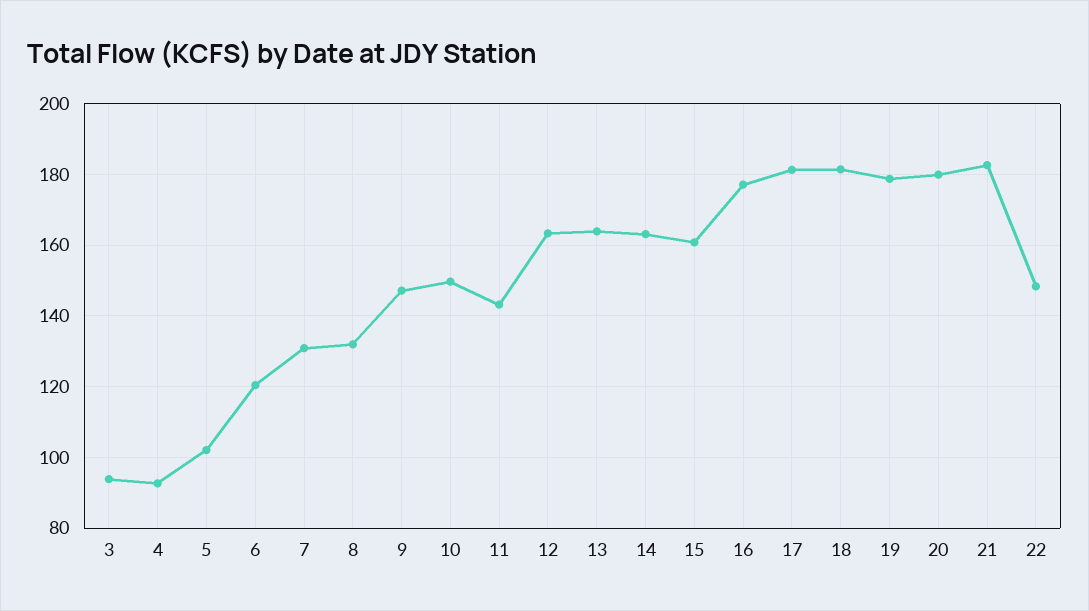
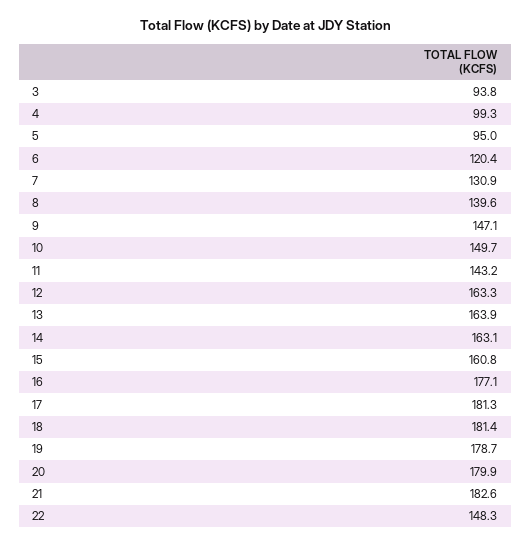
  {
    "3": 93.8,
-   "4": 92,
+   "4": 99.3,
-   "5": 102,
+   "5": 95,
    "6": 120.4,
    "7": 130.9,
-   "8": 132,
+   "8": 139.6,
    "9": 147.1,
    "10": 149.7,
    "11": 143.2,
    "12": 163.3,
    "13": 163.9,
    "14": 163.1,
    "15": 160.8,
    "16": 177.1,
    "17": 181.3,
    "18": 181.4,
    "19": 178.7,
    "20": 179.9,
    "21": 182.6,
    "22": 148.3
  }

